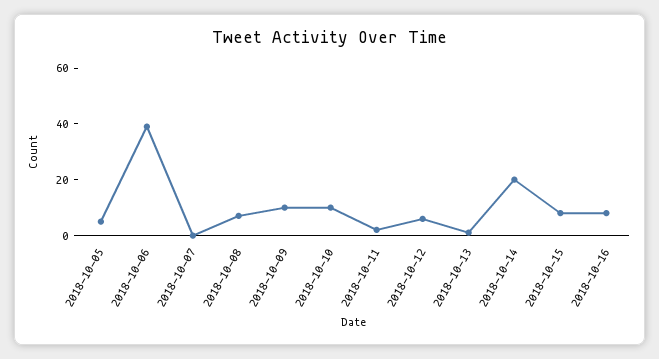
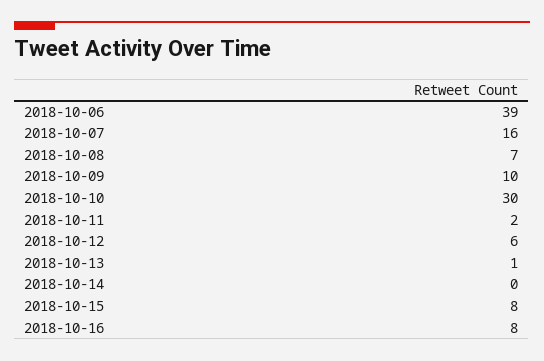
  {
-   "2018-10-05": 5,
    "2018-10-06": 39,
-   "2018-10-07": 0,
+   "2018-10-07": 16,
    "2018-10-08": 7,
    "2018-10-09": 10,
-   "2018-10-10": 10,
+   "2018-10-10": 30,
    "2018-10-11": 2,
    "2018-10-12": 6,
    "2018-10-13": 1,
-   "2018-10-14": 20,
+   "2018-10-14": 0,
    "2018-10-15": 8,
    "2018-10-16": 8
  }

